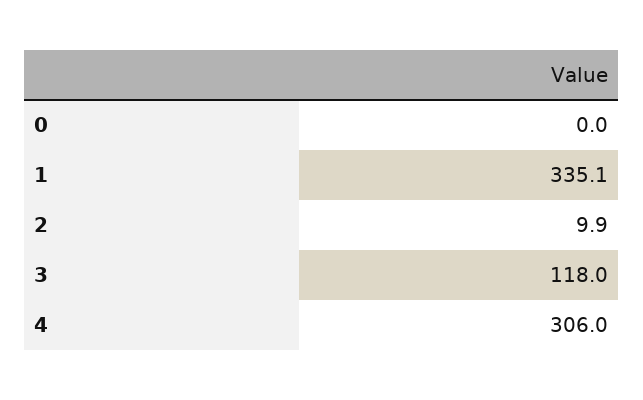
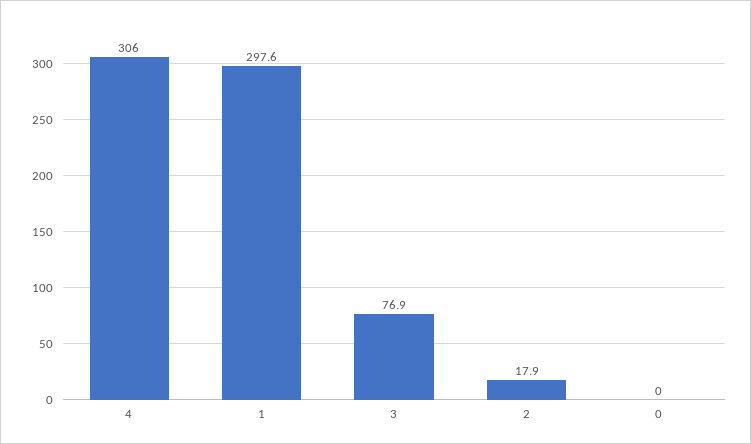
  {
    "0": 0,
-   "1": 335.1,
+   "1": 297.6,
-   "2": 9.9,
+   "2": 17.9,
-   "3": 118,
+   "3": 76.9,
    "4": 306
  }

